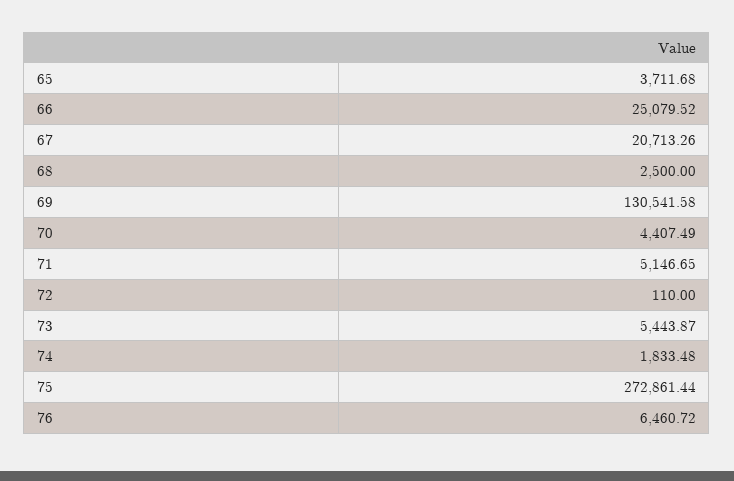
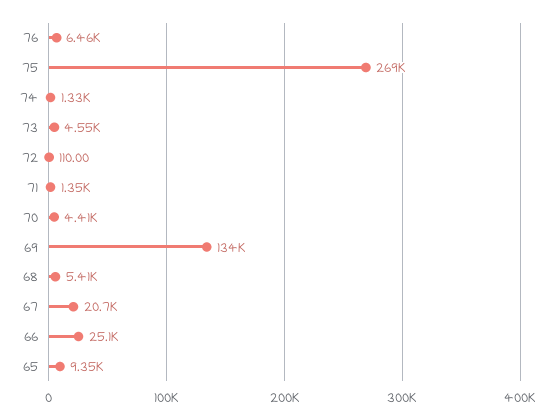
  {
-   "65": 3711.68,
+   "65": 9350,
    "66": 25079.52,
    "67": 20713.26,
-   "68": 2500,
+   "68": 5410,
-   "69": 130541.58,
+   "69": 134000,
    "70": 4407.49,
-   "71": 5146.65,
+   "71": 1350,
    "72": 110,
-   "73": 5443.87,
+   "73": 4550,
-   "74": 1833.48,
+   "74": 1330,
-   "75": 272861.44,
+   "75": 269000,
    "76": 6460.72
  }

